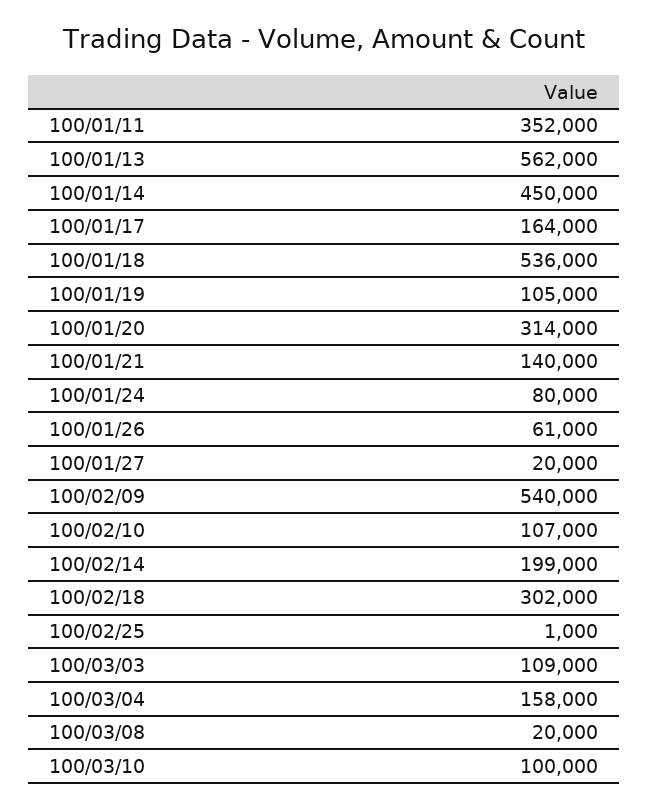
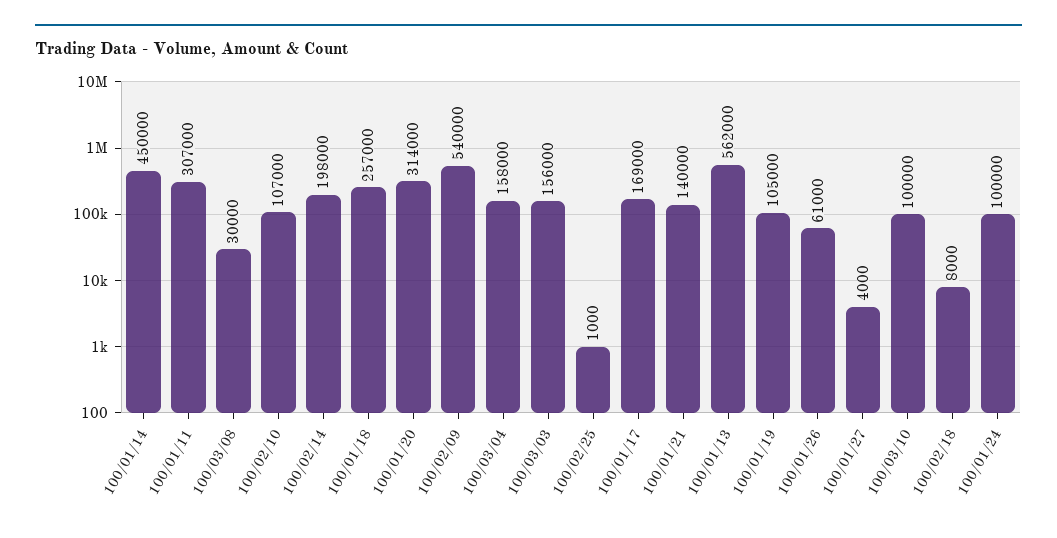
  {
-   "100/01/11": 352000,
+   "100/01/11": 307000,
    "100/01/13": 562000,
    "100/01/14": 450000,
-   "100/01/17": 164000,
+   "100/01/17": 169000,
-   "100/01/18": 536000,
+   "100/01/18": 257000,
    "100/01/19": 105000,
    "100/01/20": 314000,
    "100/01/21": 140000,
-   "100/01/24": 80000,
+   "100/01/24": 100000,
    "100/01/26": 61000,
-   "100/01/27": 20000,
+   "100/01/27": 4000,
    "100/02/09": 540000,
    "100/02/10": 107000,
-   "100/02/14": 199000,
+   "100/02/14": 198000,
-   "100/02/18": 302000,
+   "100/02/18": 8000,
    "100/02/25": 1000,
-   "100/03/03": 109000,
+   "100/03/03": 156000,
    "100/03/04": 158000,
-   "100/03/08": 20000,
+   "100/03/08": 30000,
    "100/03/10": 100000
  }

